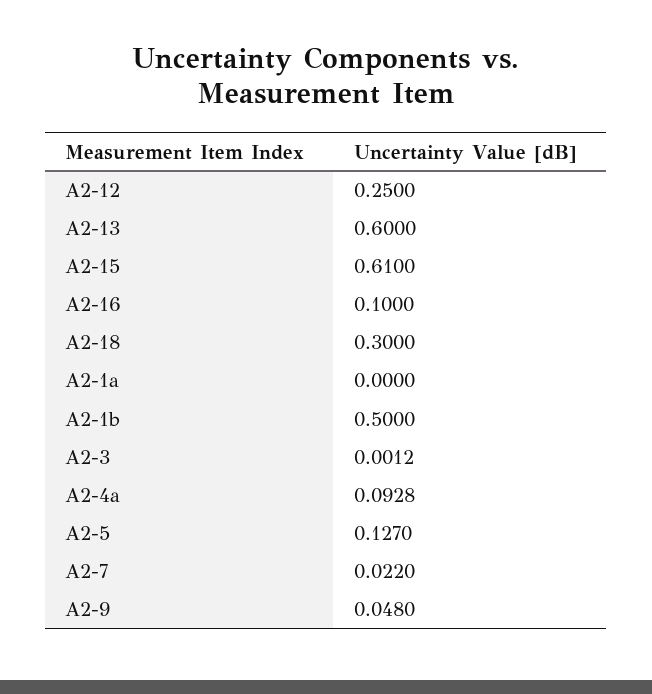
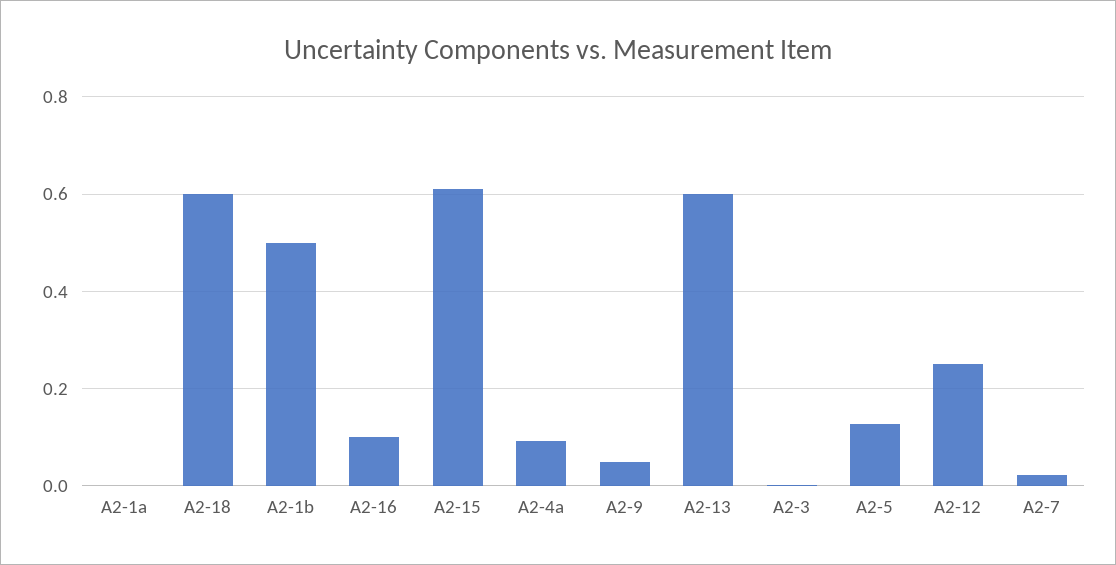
  {
    "A2-12": 0.25,
    "A2-13": 0.6,
    "A2-15": 0.61,
    "A2-16": 0.1,
-   "A2-18": 0.3,
+   "A2-18": 0.6,
    "A2-1a": 0,
    "A2-1b": 0.5,
    "A2-3": 0.0012,
    "A2-4a": 0.0928,
    "A2-5": 0.127,
    "A2-7": 0.022,
    "A2-9": 0.048
  }

